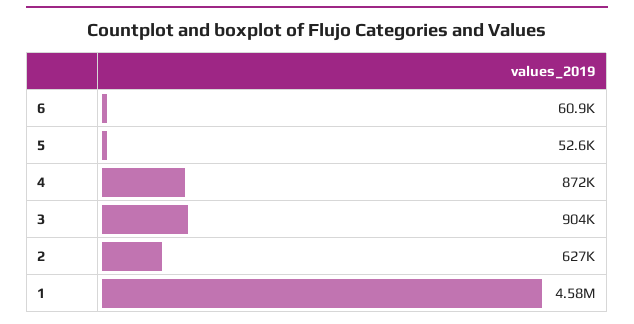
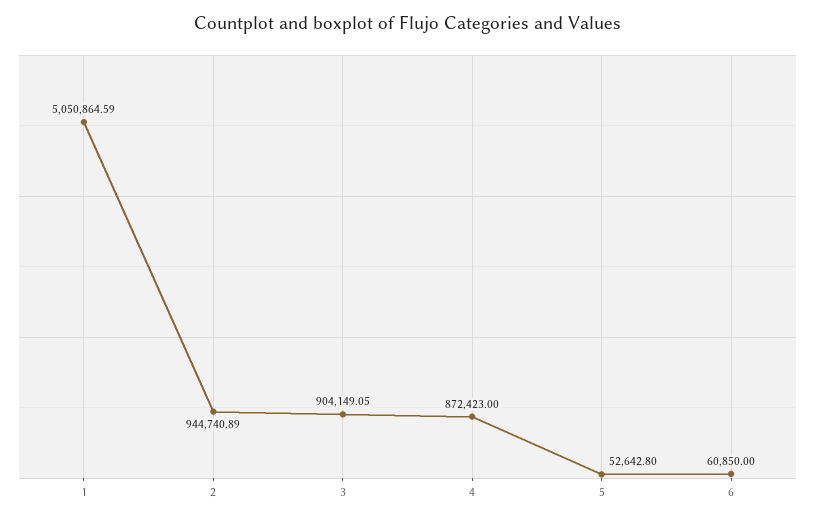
  {
    "6": 60850,
    "5": 52642.8,
    "4": 872423,
    "3": 904149.05,
-   "2": 627000,
+   "2": 944740.89,
-   "1": 4580000
+   "1": 5050864.59
  }

